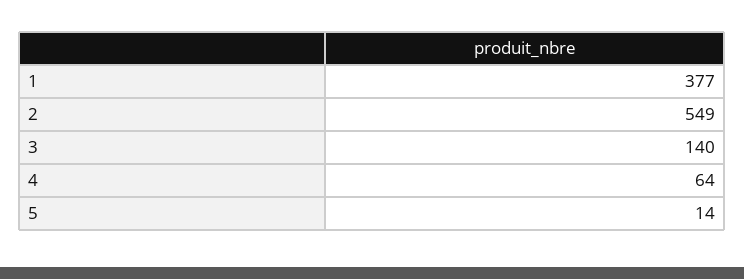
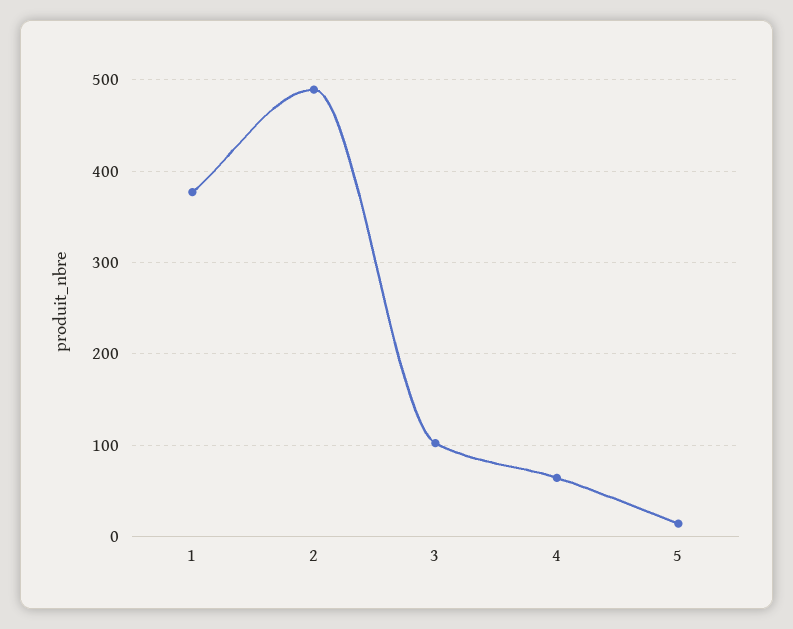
  {
    "1": 377,
-   "2": 549,
+   "2": 490,
-   "3": 140,
+   "3": 100,
    "4": 64,
    "5": 14
  }

